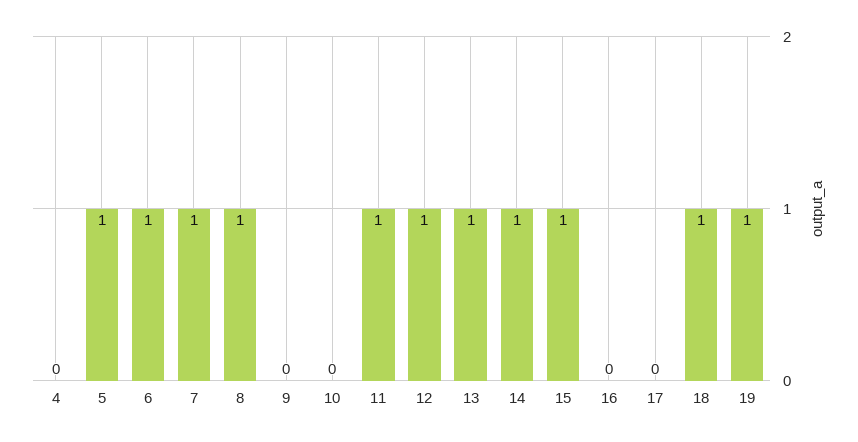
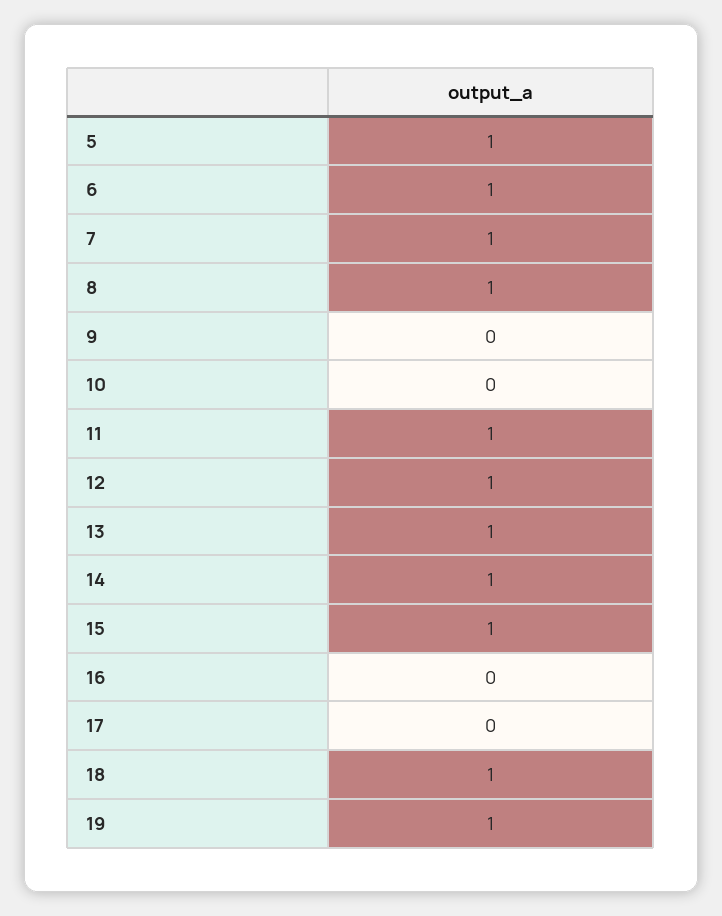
  {
-   "4": 0,
    "5": 1,
    "6": 1,
    "7": 1,
    "8": 1,
    "9": 0,
    "10": 0,
    "11": 1,
    "12": 1,
    "13": 1,
    "14": 1,
    "15": 1,
    "16": 0,
    "17": 0,
    "18": 1,
    "19": 1
  }

